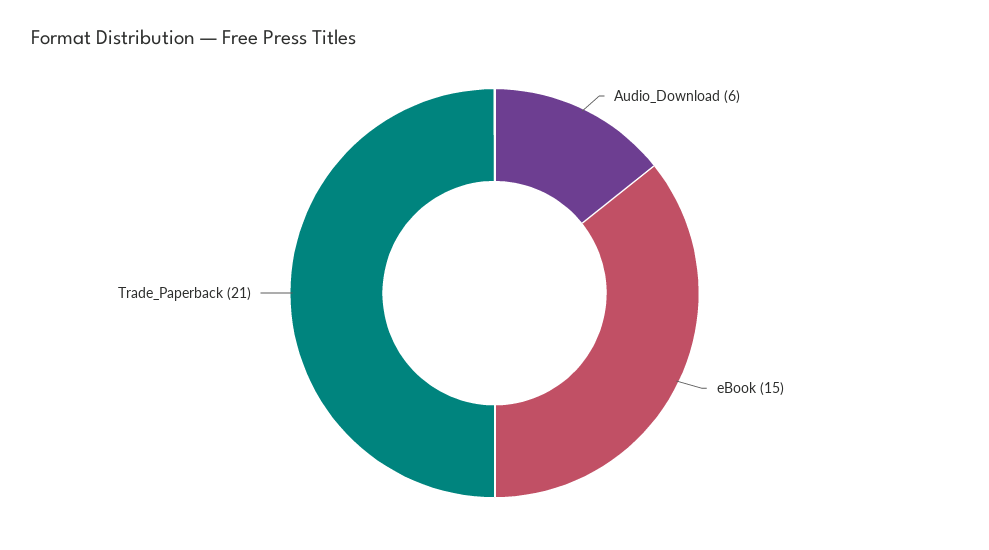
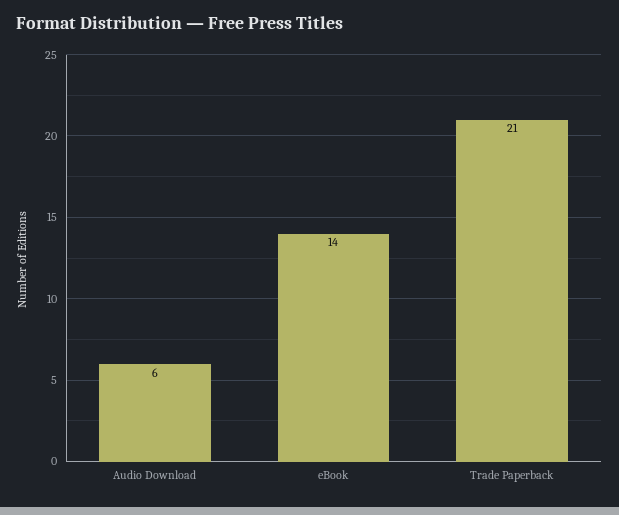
  {
    "Audio_Download": 6,
-   "eBook": 15,
+   "eBook": 14,
    "Trade_Paperback": 21
  }

